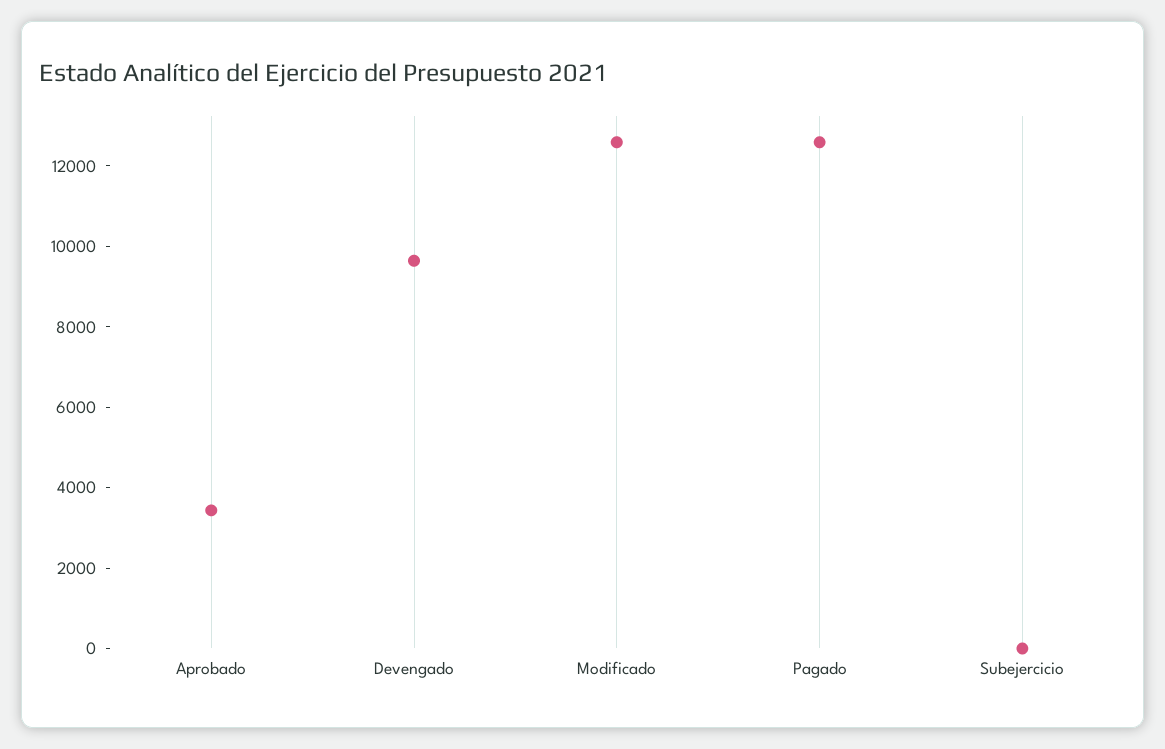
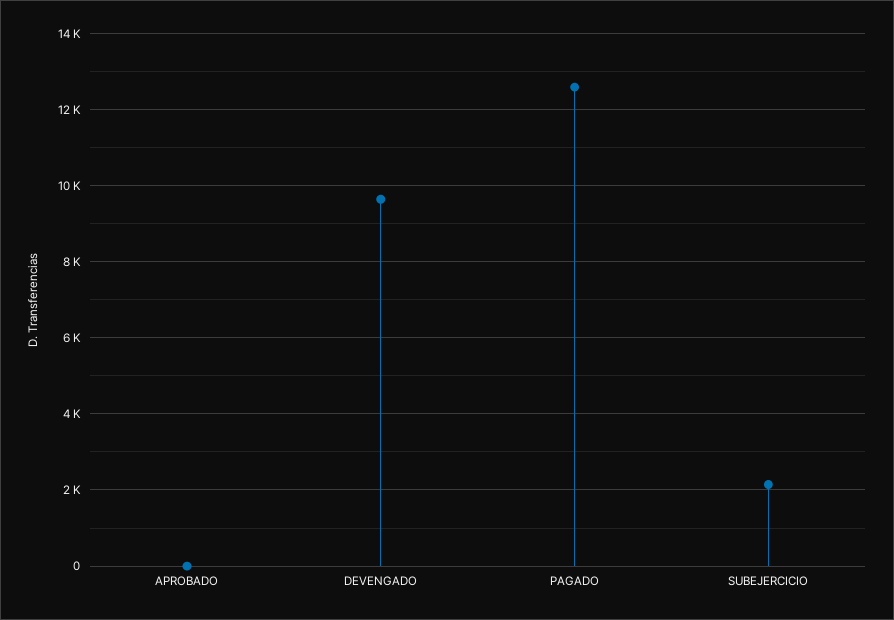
  {
-   "Aprobado": 3500,
+   "Aprobado": 0,
    "Devengado": 9600,
-   "Modificado": 12500,
    "Pagado": 12600,
-   "Subejercicio": 0
+   "Subejercicio": 2200
  }

